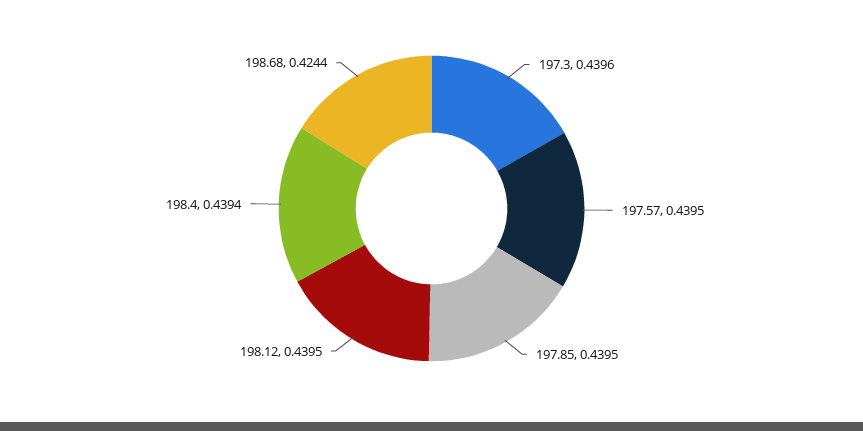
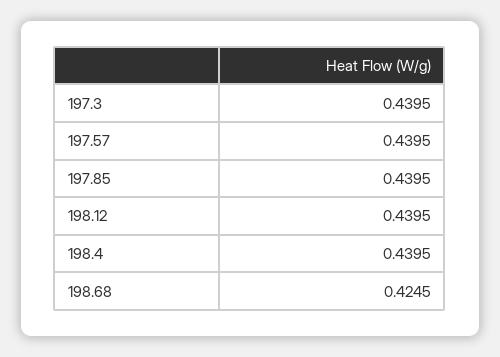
  {
-   "197.3": 0.4396,
+   "197.3": 0.4395,
    "197.57": 0.4395,
    "197.85": 0.4395,
    "198.12": 0.4395,
-   "198.4": 0.4394,
+   "198.4": 0.4395,
-   "198.68": 0.4244
+   "198.68": 0.4245
  }

